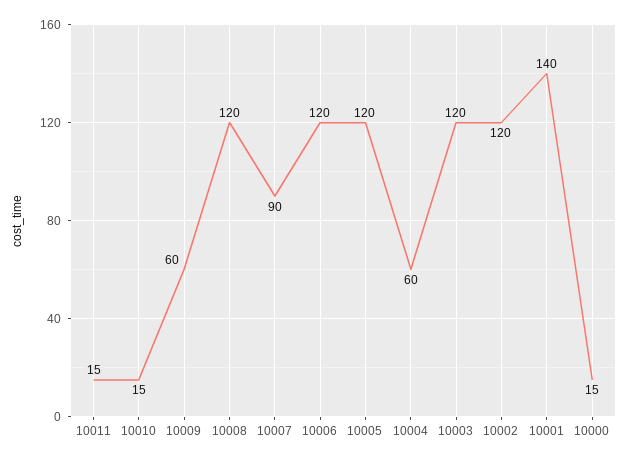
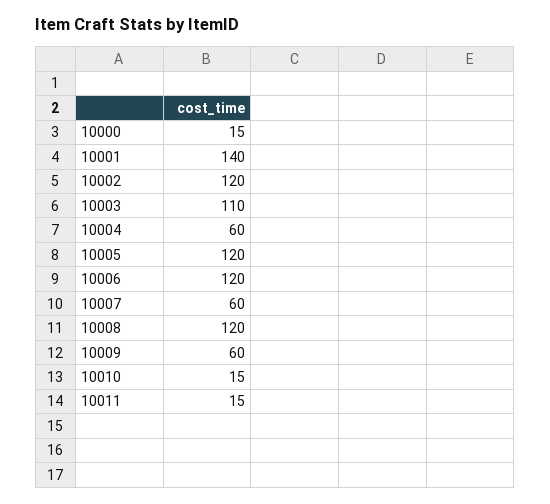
  {
    "10011": 15,
    "10010": 15,
    "10009": 60,
    "10008": 120,
-   "10007": 90,
+   "10007": 60,
    "10006": 120,
    "10005": 120,
    "10004": 60,
-   "10003": 120,
+   "10003": 110,
    "10002": 120,
    "10001": 140,
    "10000": 15
  }

